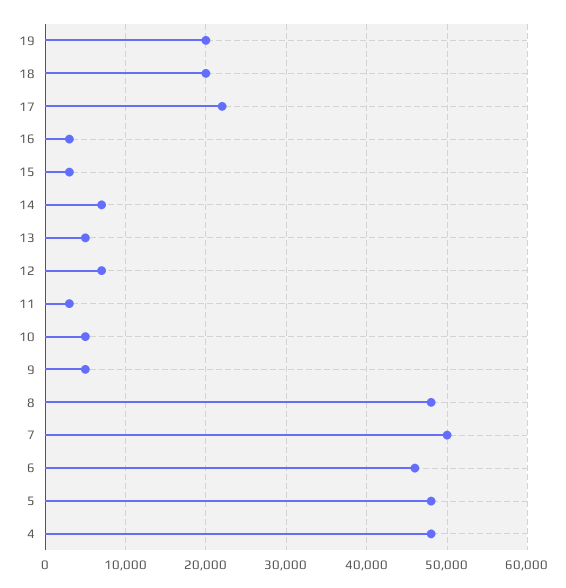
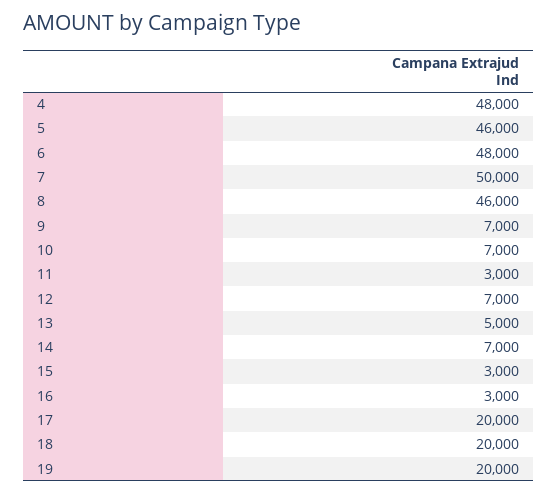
  {
    "19": 20000,
    "18": 20000,
-   "17": 22000,
+   "17": 20000,
    "16": 3000,
    "15": 3000,
    "14": 7000,
    "13": 5000,
    "12": 7000,
    "11": 3000,
-   "10": 5000,
+   "10": 7000,
-   "9": 5000,
+   "9": 7000,
-   "8": 48000,
+   "8": 46000,
    "7": 50000,
-   "6": 46000,
+   "6": 48000,
-   "5": 48000,
+   "5": 46000,
    "4": 48000
  }

